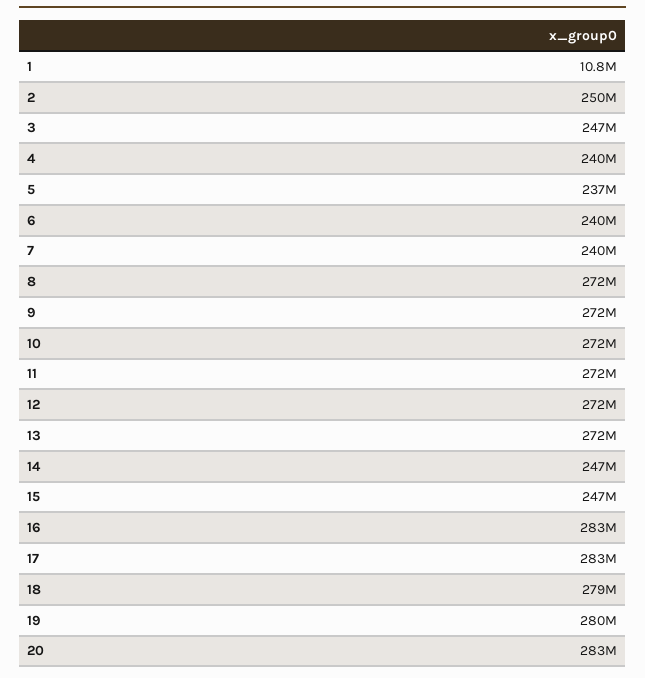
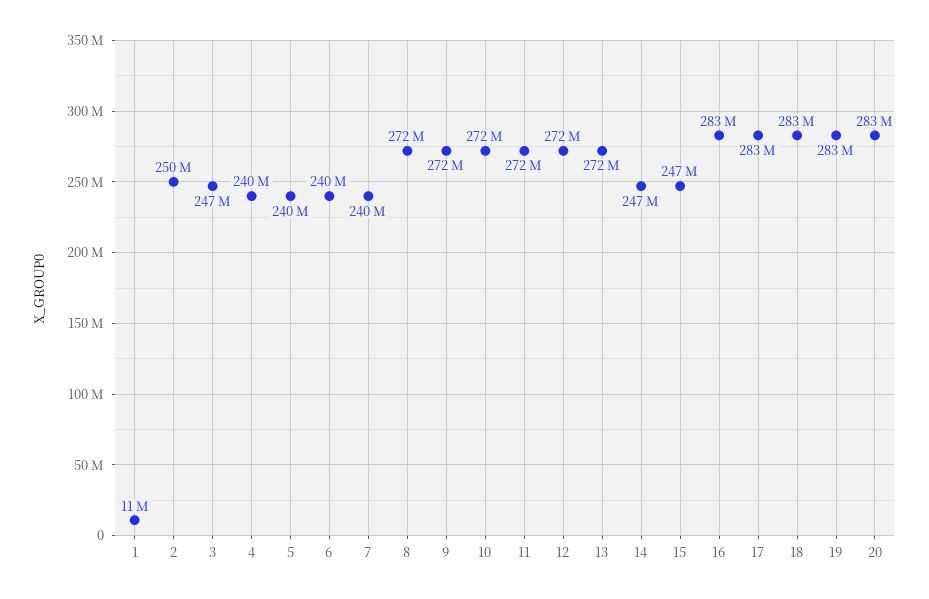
  {
    "1": 10800000,
    "2": 250000000,
    "3": 247000000,
    "4": 240000000,
-   "5": 237000000,
+   "5": 240000000,
    "6": 240000000,
    "7": 240000000,
    "8": 272000000,
    "9": 272000000,
    "10": 272000000,
    "11": 272000000,
    "12": 272000000,
    "13": 272000000,
    "14": 247000000,
    "15": 247000000,
    "16": 283000000,
    "17": 283000000,
-   "18": 279000000,
+   "18": 283000000,
-   "19": 280000000,
+   "19": 283000000,
    "20": 283000000
  }

